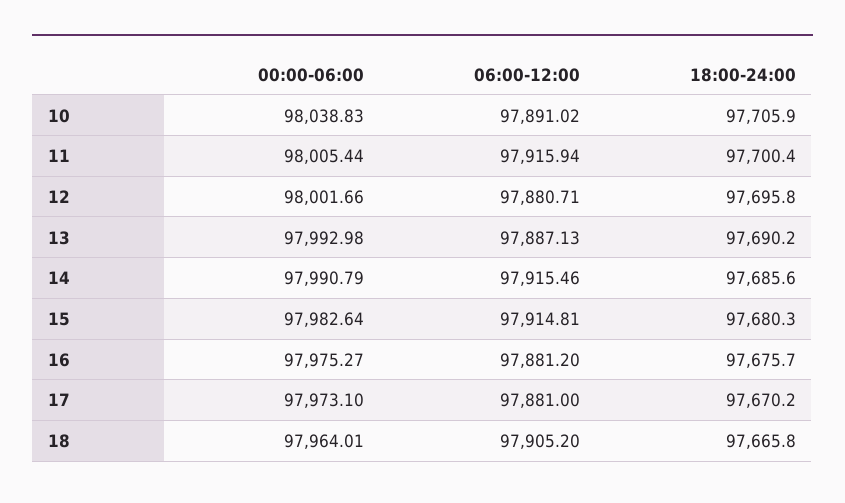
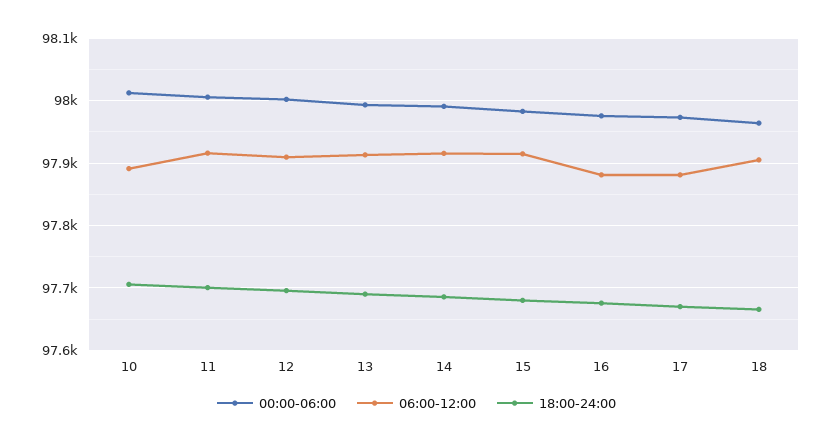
  {
    "00:00-06:00": {
-     "10": 98038.83,
+     "10": 98010,
      "11": 98005.44,
      "12": 98001.66,
      "13": 97992.98,
      "14": 97990.79,
      "15": 97982.64,
      "16": 97975.27,
      "17": 97973.1,
      "18": 97964.01
    },
    "06:00-12:00": {
      "10": 97891.02,
      "11": 97915.94,
-     "12": 97880.71,
+     "12": 97910,
-     "13": 97887.13,
+     "13": 97910,
      "14": 97915.46,
      "15": 97914.81,
      "16": 97881.2,
      "17": 97881,
      "18": 97905.2
    },
    "18:00-24:00": {
      "10": 97705.9,
      "11": 97700.4,
      "12": 97695.8,
      "13": 97690.2,
      "14": 97685.6,
      "15": 97680.3,
      "16": 97675.7,
      "17": 97670.2,
      "18": 97665.8
    }
  }

